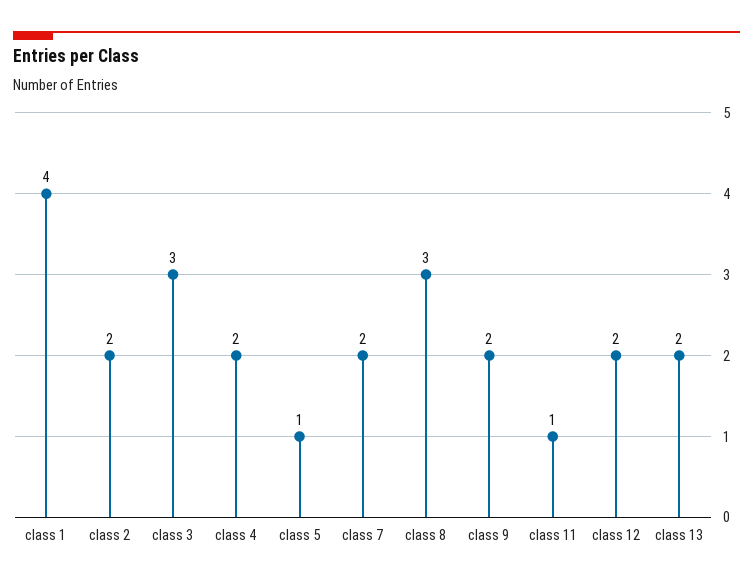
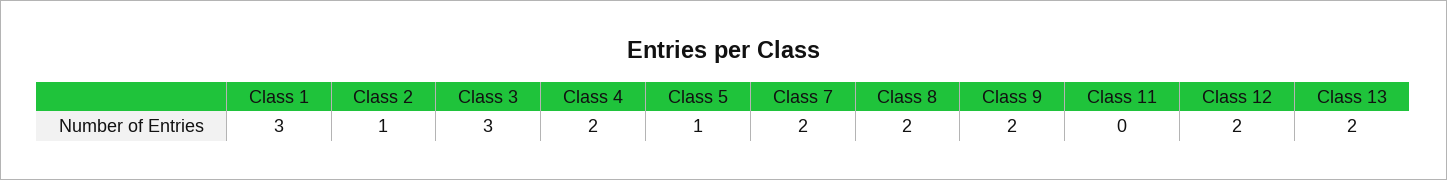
  {
-   "class 1": 4,
+   "class 1": 3,
-   "class 2": 2,
+   "class 2": 1,
    "class 3": 3,
    "class 4": 2,
    "class 5": 1,
    "class 7": 2,
-   "class 8": 3,
+   "class 8": 2,
    "class 9": 2,
-   "class 11": 1,
+   "class 11": 0,
    "class 12": 2,
    "class 13": 2
  }

